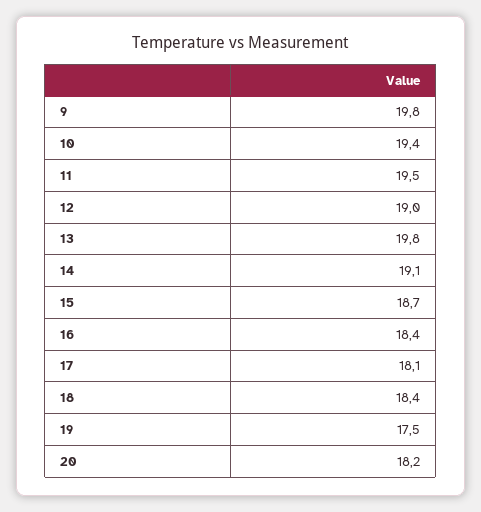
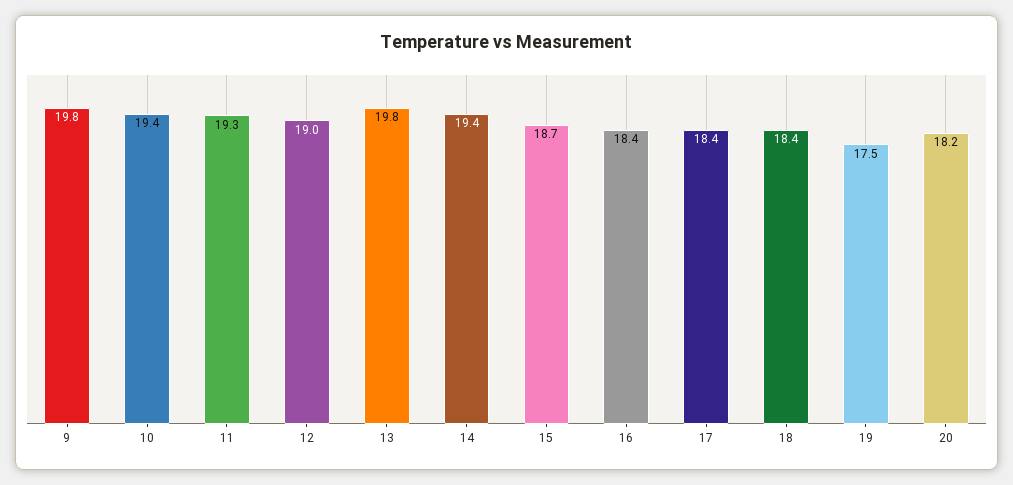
  {
    "9": 19.8,
    "10": 19.4,
-   "11": 19.5,
+   "11": 19.3,
    "12": 19,
    "13": 19.8,
-   "14": 19.1,
+   "14": 19.4,
    "15": 18.7,
    "16": 18.4,
-   "17": 18.1,
+   "17": 18.4,
    "18": 18.4,
    "19": 17.5,
    "20": 18.2
  }

